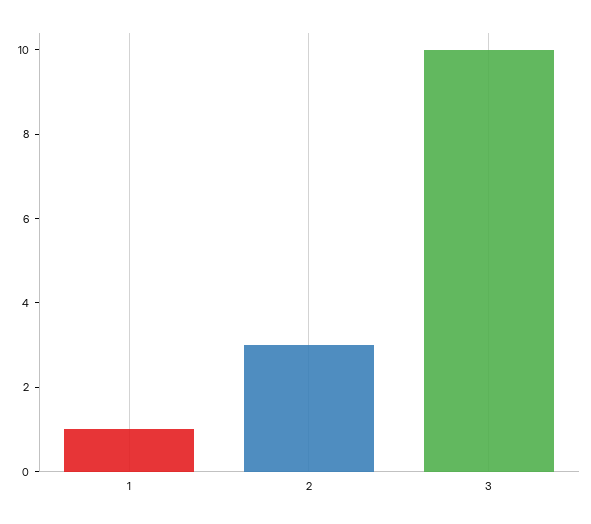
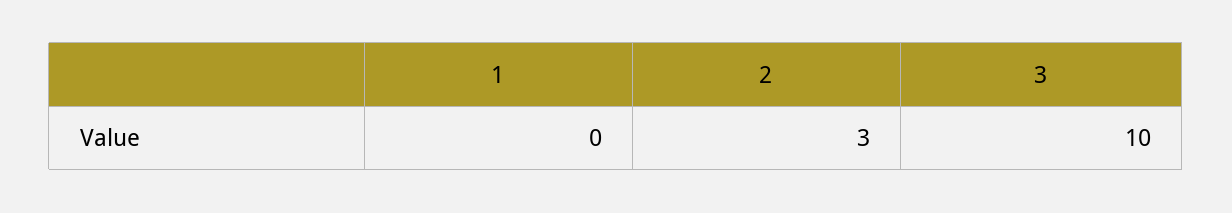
  {
-   "1": 1,
+   "1": 0,
    "2": 3,
    "3": 10
  }

